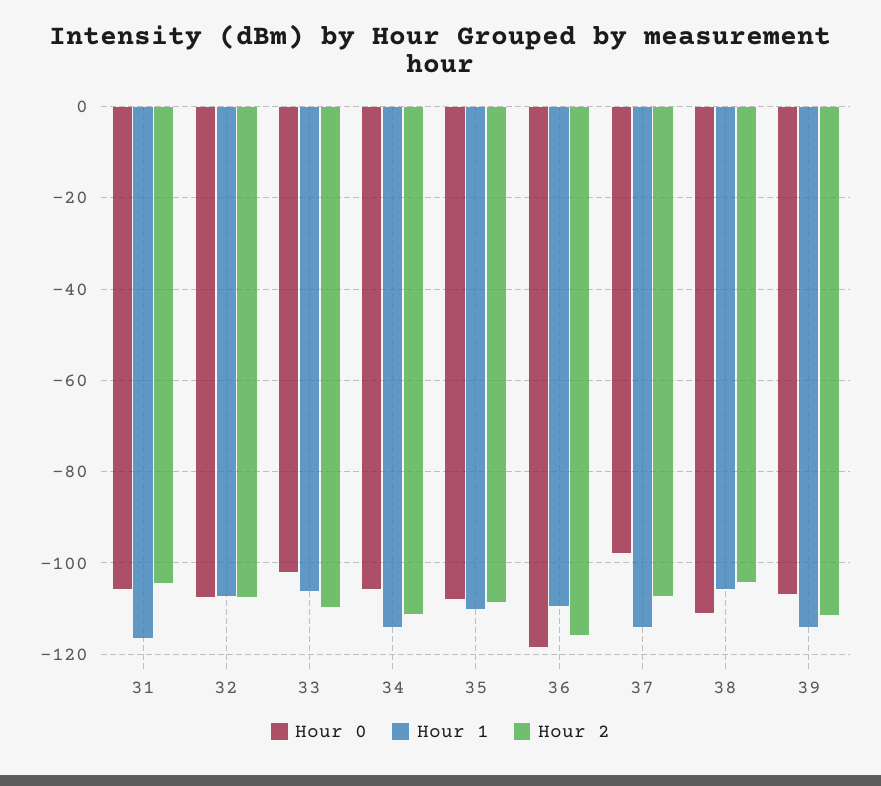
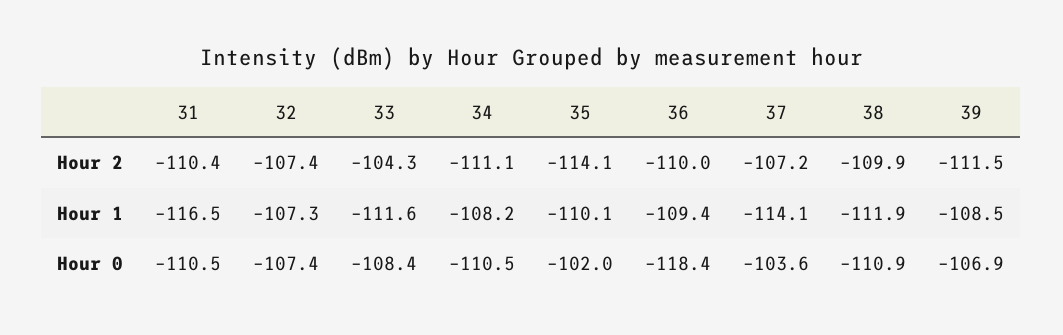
  {
    "Hour 0": {
-     "31": -106,
+     "31": -110.5,
      "32": -107.4,
-     "33": -102,
+     "33": -108.4,
-     "34": -106,
+     "34": -110.5,
-     "35": -108,
+     "35": -102,
      "36": -118.4,
-     "37": -98,
+     "37": -103.6,
      "38": -110.9,
      "39": -106.9
    },
    "Hour 1": {
      "31": -116.5,
      "32": -107.3,
-     "33": -106,
+     "33": -111.6,
-     "34": -114,
+     "34": -108.2,
      "35": -110.1,
      "36": -109.4,
      "37": -114.1,
-     "38": -106,
+     "38": -111.9,
-     "39": -114
+     "39": -108.5
    },
    "Hour 2": {
-     "31": -104,
+     "31": -110.4,
      "32": -107.4,
-     "33": -110,
+     "33": -104.3,
      "34": -111.1,
-     "35": -108,
+     "35": -114.1,
-     "36": -116,
+     "36": -110,
      "37": -107.2,
-     "38": -104,
+     "38": -109.9,
      "39": -111.5
    }
  }

